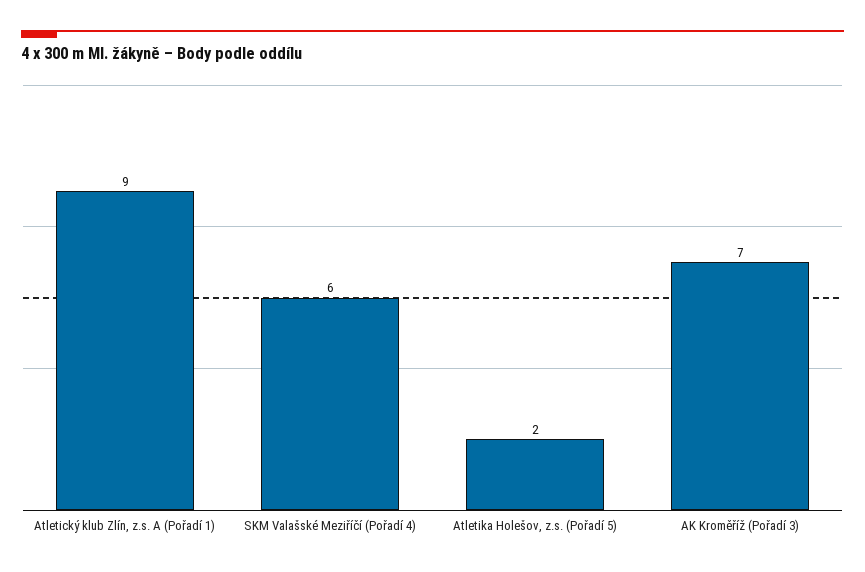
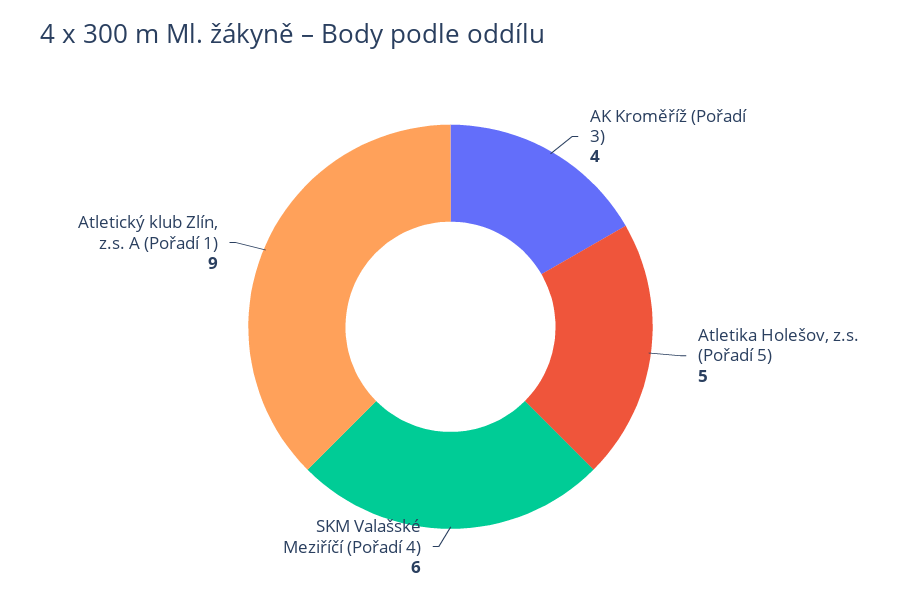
  {
    "Atletický klub Zlín, z.s. A (Pořadí 1)": 9,
    "SKM Valašské Meziříčí (Pořadí 4)": 6,
-   "Atletika Holešov, z.s. (Pořadí 5)": 2,
+   "Atletika Holešov, z.s. (Pořadí 5)": 5,
-   "AK Kroměříž (Pořadí 3)": 7
+   "AK Kroměříž (Pořadí 3)": 4
  }

